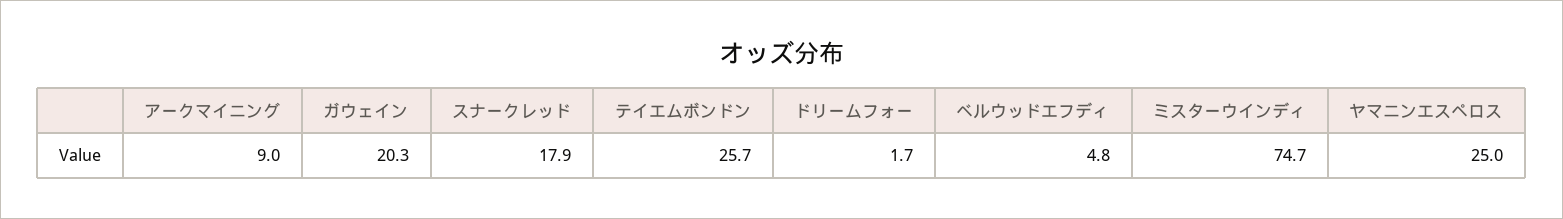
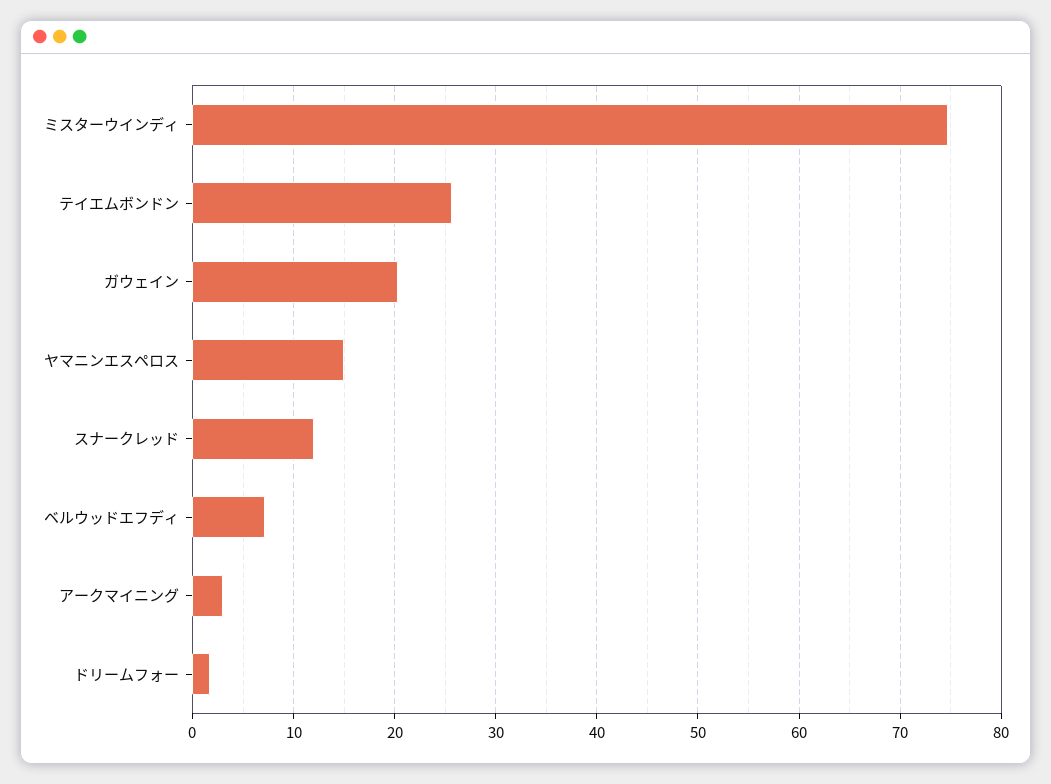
  {
-   "アークマイニング": 9,
+   "アークマイニング": 3,
    "ガウェイン": 20.3,
-   "スナークレッド": 17.9,
+   "スナークレッド": 12,
    "テイエムボンドン": 25.7,
    "ドリームフォー": 1.7,
-   "ベルウッドエフディ": 4.8,
+   "ベルウッドエフディ": 7,
    "ミスターウインディ": 74.7,
-   "ヤマニンエスペロス": 25
+   "ヤマニンエスペロス": 15
  }

